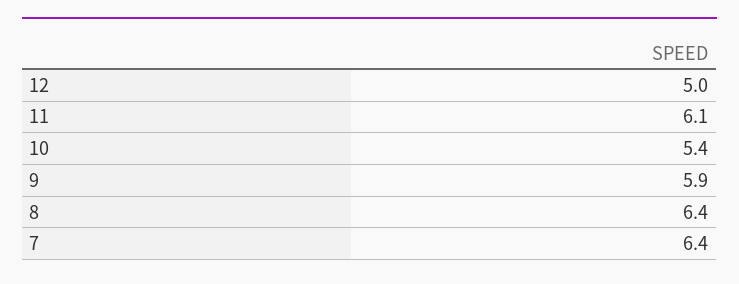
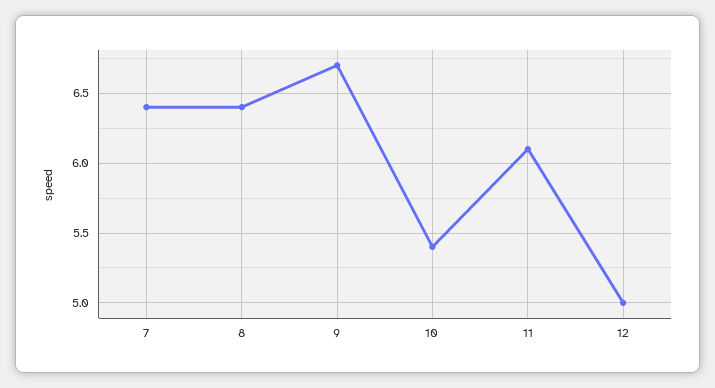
  {
    "12": 5,
    "11": 6.1,
    "10": 5.4,
-   "9": 5.9,
+   "9": 6.7,
    "8": 6.4,
    "7": 6.4
  }

